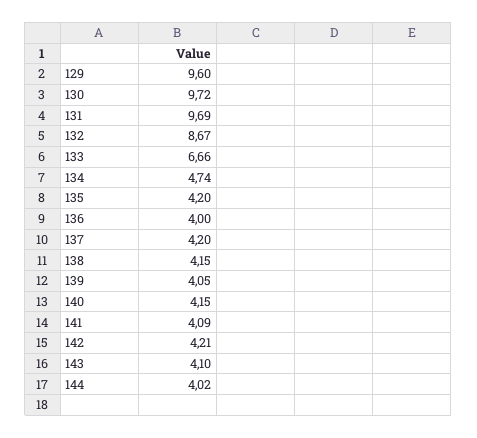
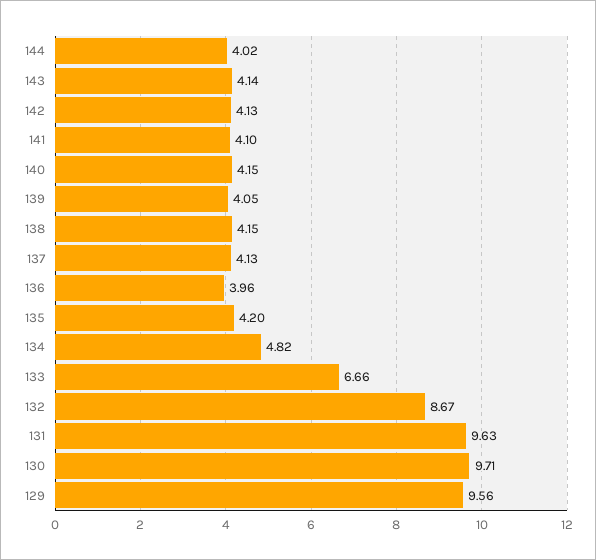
  {
-   "129": 9.6,
+   "129": 9.56,
-   "130": 9.72,
+   "130": 9.71,
-   "131": 9.69,
+   "131": 9.63,
    "132": 8.67,
    "133": 6.66,
-   "134": 4.74,
+   "134": 4.82,
    "135": 4.2,
-   "136": 4,
+   "136": 3.96,
-   "137": 4.2,
+   "137": 4.13,
    "138": 4.15,
    "139": 4.05,
    "140": 4.15,
-   "141": 4.09,
+   "141": 4.1,
-   "142": 4.21,
+   "142": 4.13,
-   "143": 4.1,
+   "143": 4.14,
    "144": 4.02
  }

